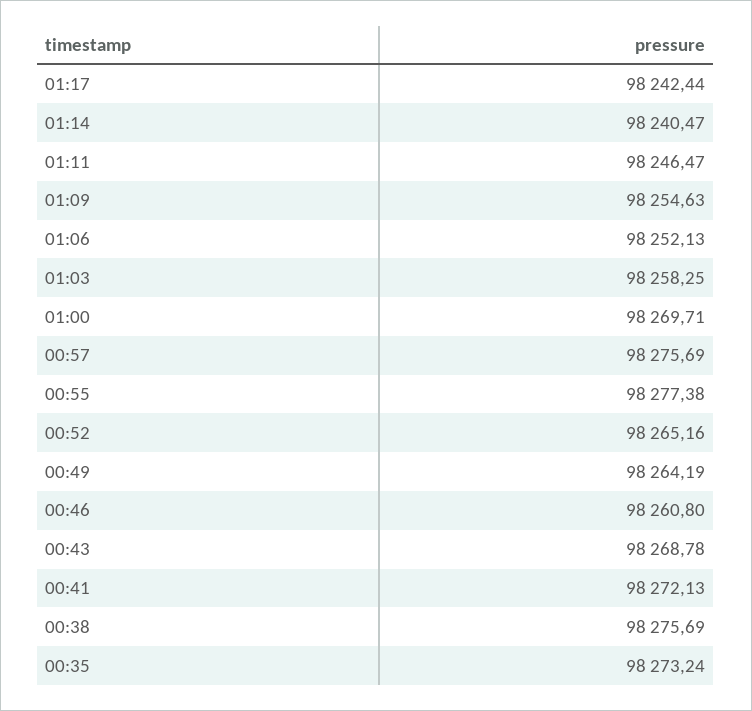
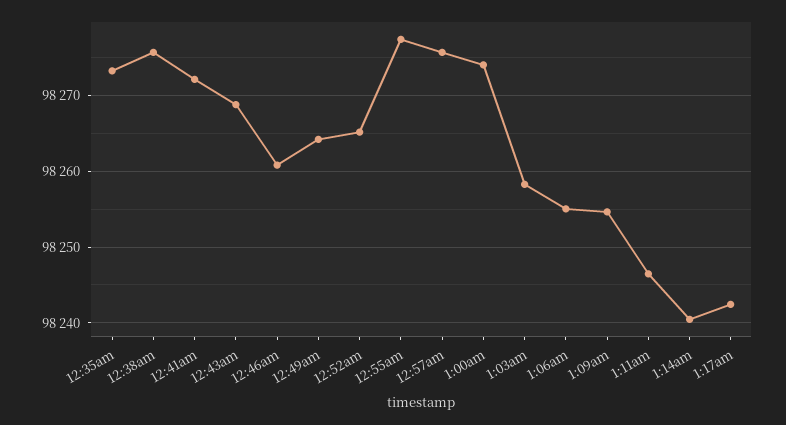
  {
    "01:17": 98242.44,
    "01:14": 98240.47,
    "01:11": 98246.47,
    "01:09": 98254.63,
-   "01:06": 98252.13,
+   "01:06": 98255,
    "01:03": 98258.25,
-   "01:00": 98269.71,
+   "01:00": 98274,
    "00:57": 98275.69,
    "00:55": 98277.38,
    "00:52": 98265.16,
    "00:49": 98264.19,
    "00:46": 98260.8,
    "00:43": 98268.78,
    "00:41": 98272.13,
    "00:38": 98275.69,
    "00:35": 98273.24
  }

